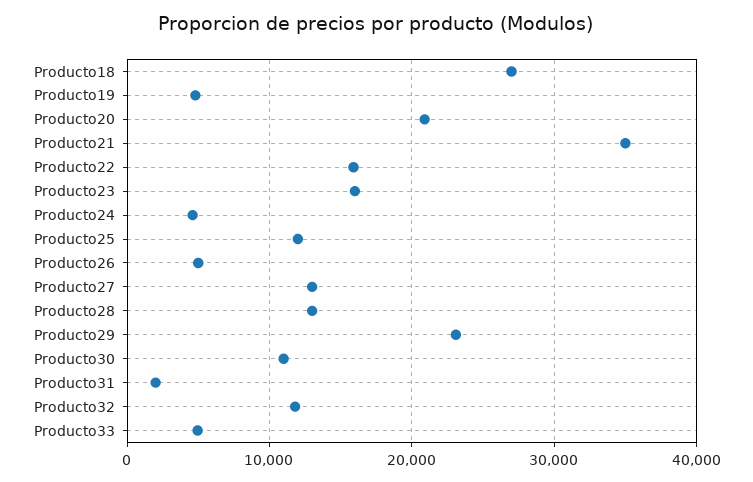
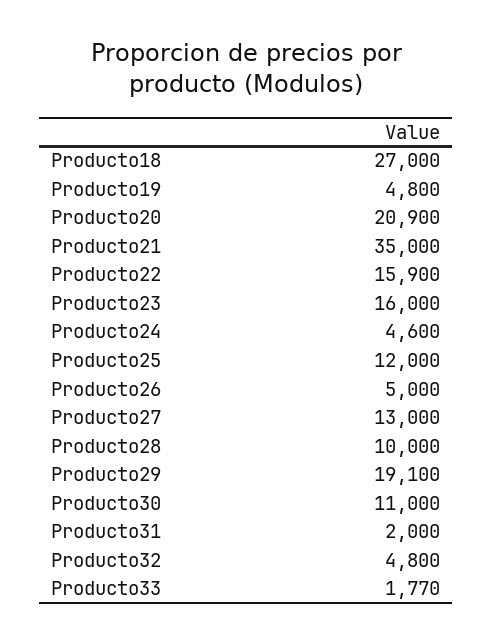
  {
    "Producto18": 27000,
    "Producto19": 4800,
    "Producto20": 20900,
    "Producto21": 35000,
    "Producto22": 15900,
    "Producto23": 16000,
    "Producto24": 4600,
    "Producto25": 12000,
    "Producto26": 5000,
    "Producto27": 13000,
-   "Producto28": 13000,
+   "Producto28": 10000,
-   "Producto29": 23000,
+   "Producto29": 19100,
    "Producto30": 11000,
    "Producto31": 2000,
-   "Producto32": 12000,
+   "Producto32": 4800,
-   "Producto33": 5000
+   "Producto33": 1770
  }

